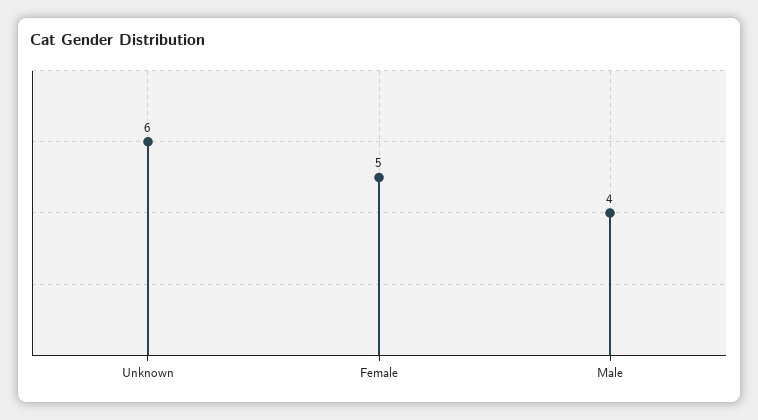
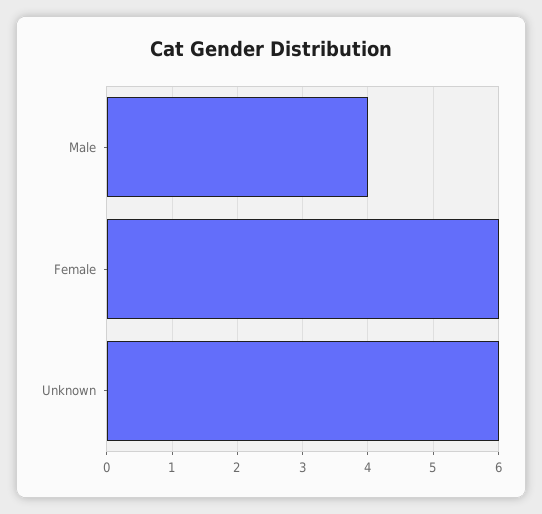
  {
    "Unknown": 6,
-   "Female": 5,
+   "Female": 6,
    "Male": 4
  }

